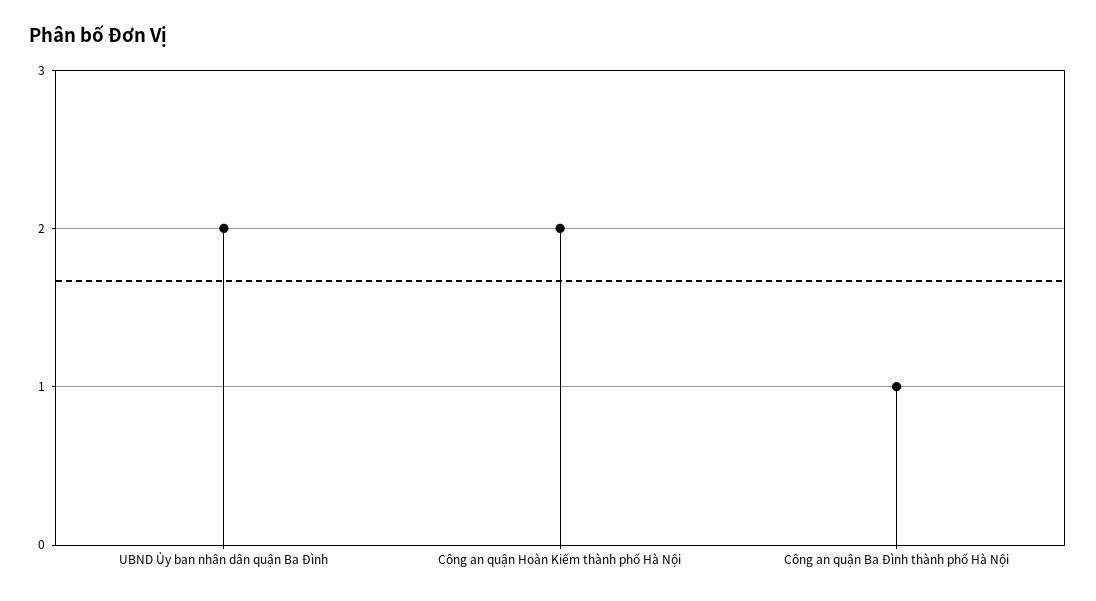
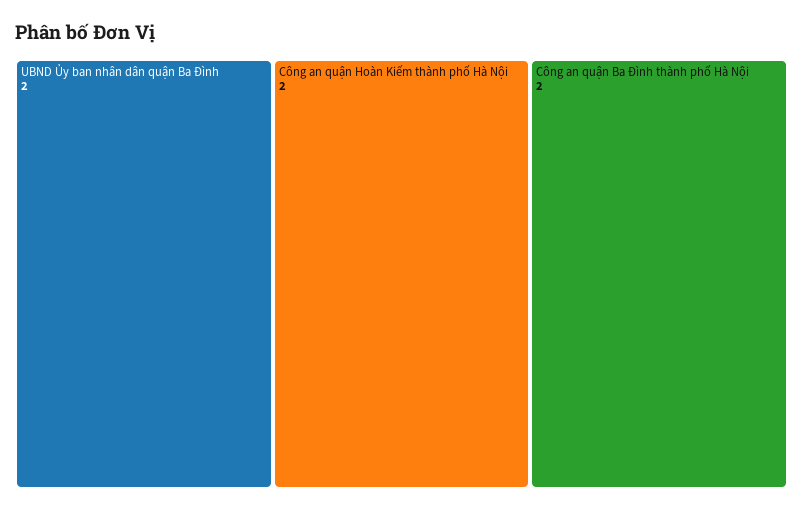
  {
    "UBND Ủy ban nhân dân quận Ba Đình": 2,
    "Công an quận Hoàn Kiếm thành phố Hà Nội": 2,
-   "Công an quận Ba Đình thành phố Hà Nội": 1
+   "Công an quận Ba Đình thành phố Hà Nội": 2
  }

